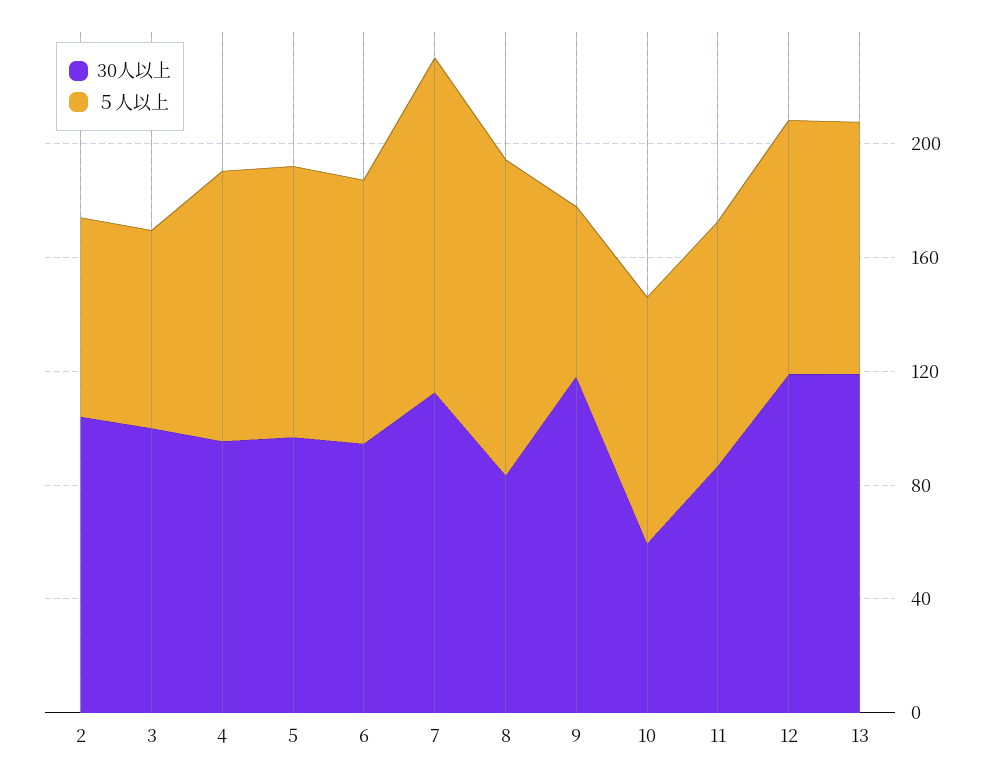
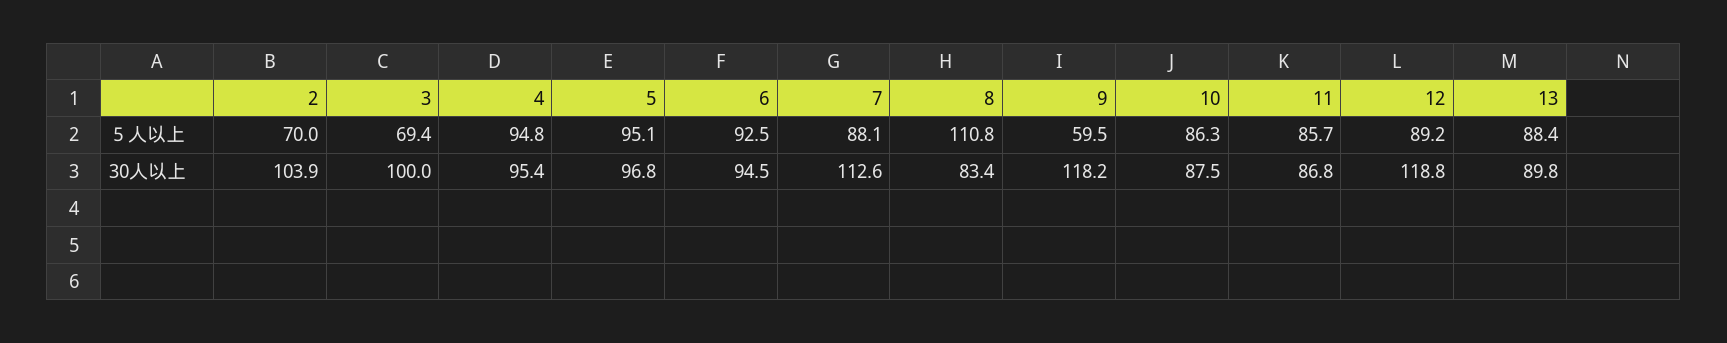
  {
    "30人以上": {
      "2": 103.9,
      "3": 100,
      "4": 95.4,
      "5": 96.8,
      "6": 94.5,
      "7": 112.6,
      "8": 83.4,
      "9": 118.2,
-     "10": 60,
+     "10": 87.5,
      "11": 86.8,
      "12": 118.8,
-     "13": 120
+     "13": 89.8
    },
    "５人以上": {
      "2": 70,
      "3": 69.4,
      "4": 94.8,
      "5": 95.1,
      "6": 92.5,
-     "7": 120,
+     "7": 88.1,
      "8": 110.8,
      "9": 59.5,
      "10": 86.3,
      "11": 85.7,
      "12": 89.2,
      "13": 88.4
    }
  }

